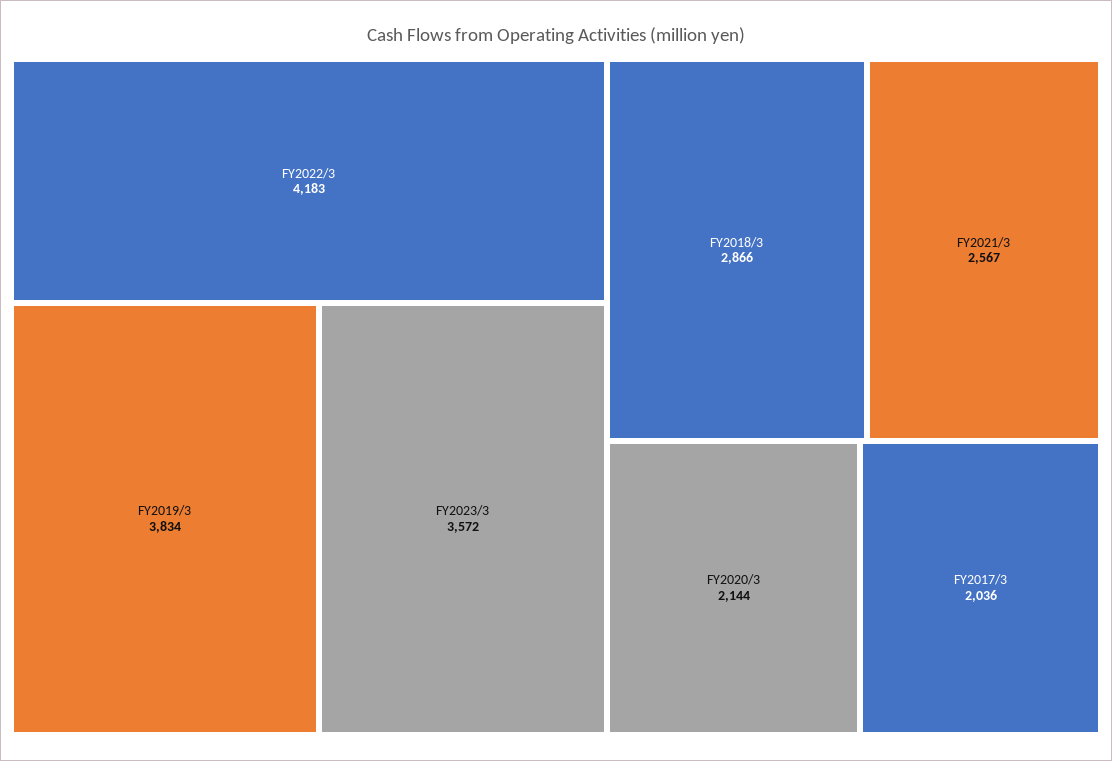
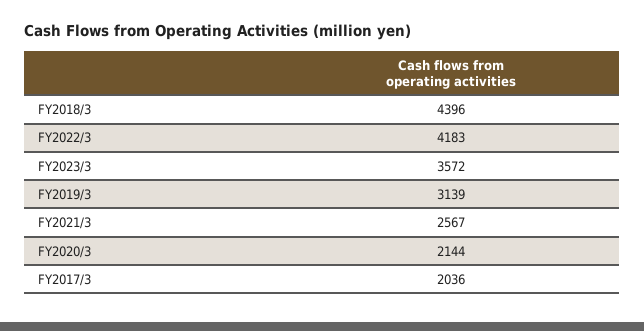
  {
    "FY2022/3": 4183,
-   "FY2019/3": 3834,
+   "FY2019/3": 3139,
    "FY2023/3": 3572,
-   "FY2018/3": 2866,
+   "FY2018/3": 4396,
    "FY2021/3": 2567,
    "FY2020/3": 2144,
    "FY2017/3": 2036
  }

